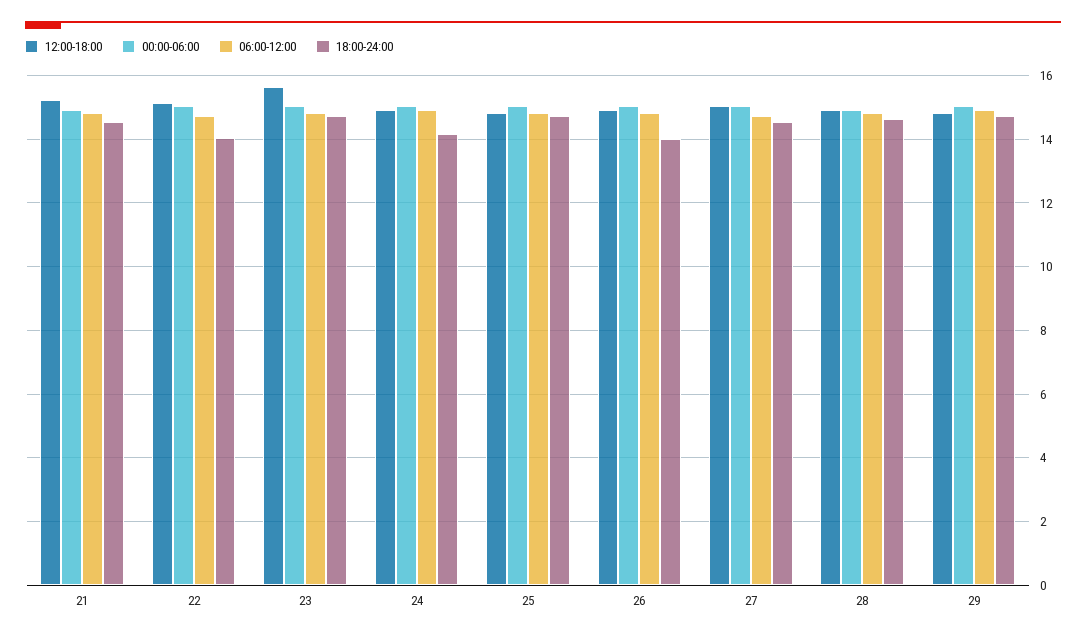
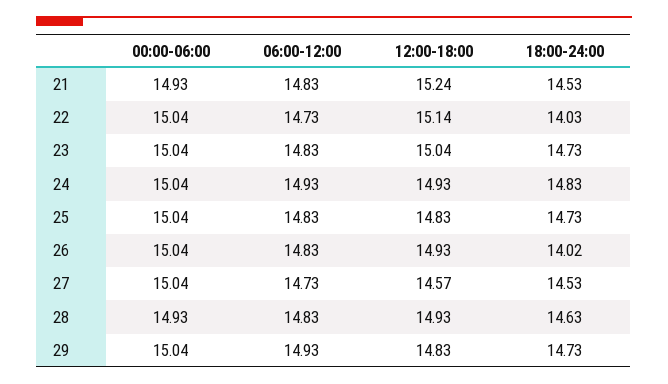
  {
    "12:00-18:00": {
      "21": 15.24,
      "22": 15.14,
-     "23": 15.6,
+     "23": 15.04,
      "24": 14.93,
      "25": 14.83,
      "26": 14.93,
-     "27": 15,
+     "27": 14.57,
      "28": 14.93,
      "29": 14.83
    },
    "00:00-06:00": {
      "21": 14.93,
      "22": 15.04,
      "23": 15.04,
      "24": 15.04,
      "25": 15.04,
      "26": 15.04,
      "27": 15.04,
      "28": 14.93,
      "29": 15.04
    },
    "06:00-12:00": {
      "21": 14.83,
      "22": 14.73,
      "23": 14.83,
      "24": 14.93,
      "25": 14.83,
      "26": 14.83,
      "27": 14.73,
      "28": 14.83,
      "29": 14.93
    },
    "18:00-24:00": {
      "21": 14.53,
      "22": 14.03,
      "23": 14.73,
-     "24": 14.2,
+     "24": 14.83,
      "25": 14.73,
      "26": 14.02,
      "27": 14.53,
      "28": 14.63,
      "29": 14.73
    }
  }

